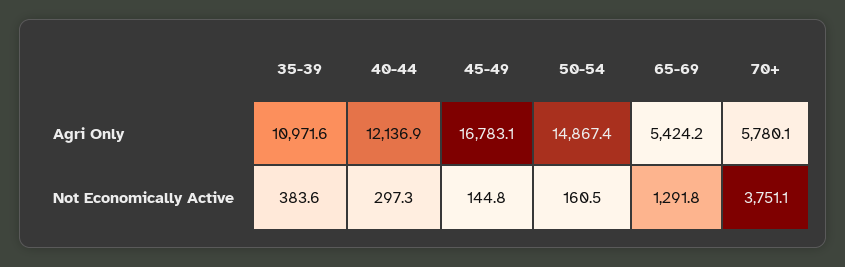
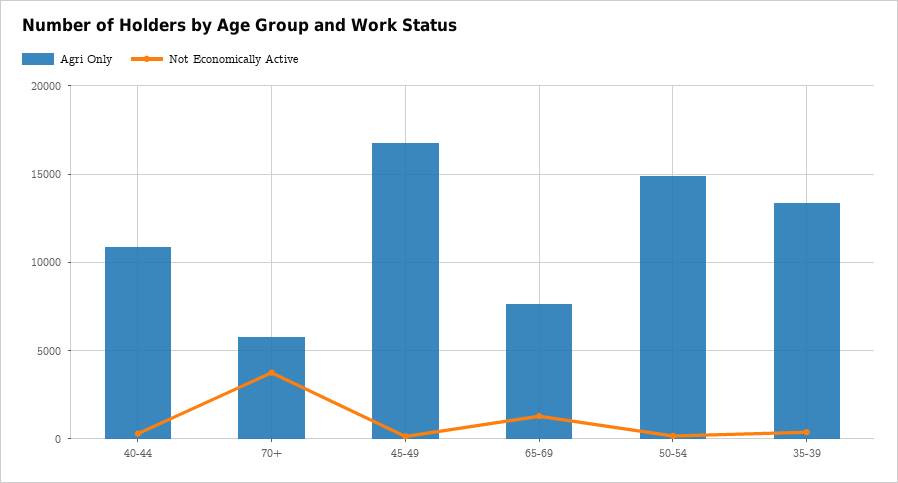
  {
    "Agri Only": {
-     "35-39": 10971.6,
+     "35-39": 13500,
-     "40-44": 12136.9,
+     "40-44": 11000,
      "45-49": 16783.1,
      "50-54": 14867.4,
-     "65-69": 5424.2,
+     "65-69": 7500,
      "70+": 5780.1
    },
    "Not Economically Active": {
      "35-39": 383.6,
      "40-44": 297.3,
      "45-49": 144.8,
      "50-54": 160.5,
      "65-69": 1291.8,
      "70+": 3751.1
    }
  }

